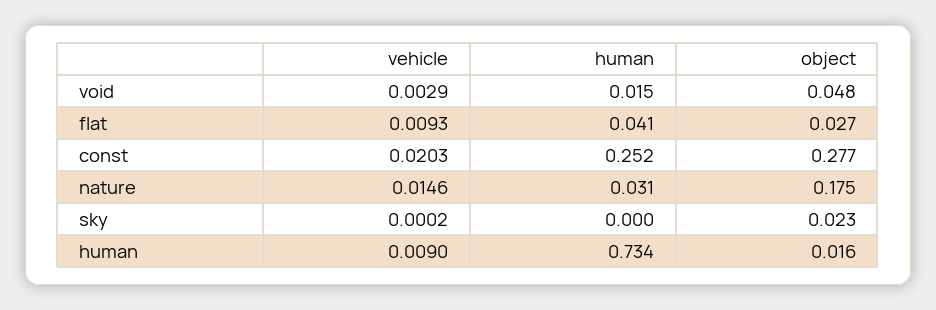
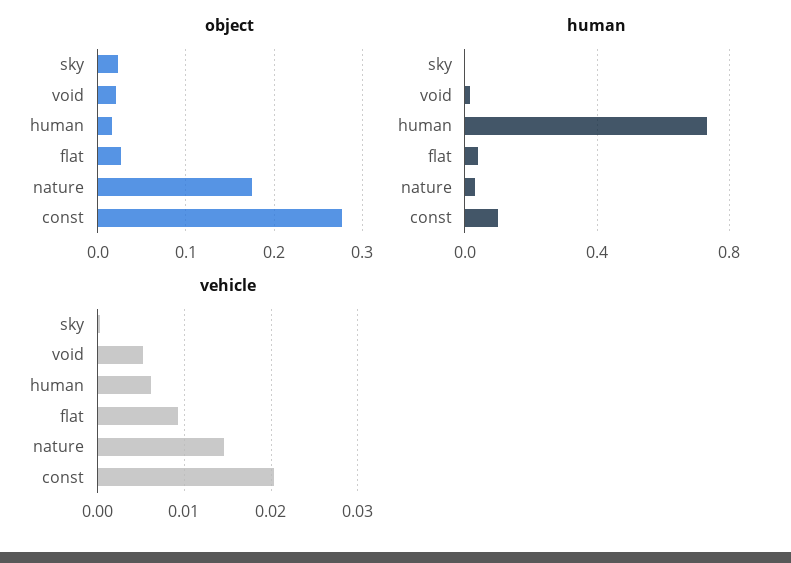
  {
    "vehicle": {
-     "void": 0.0029,
+     "void": 0.005,
      "flat": 0.0093,
      "const": 0.0203,
      "nature": 0.0146,
      "sky": 0.0002,
-     "human": 0.009
+     "human": 0.006
    },
    "human": {
      "void": 0.015,
      "flat": 0.041,
-     "const": 0.252,
+     "const": 0.1,
      "nature": 0.031,
      "sky": 0,
      "human": 0.734
    },
    "object": {
-     "void": 0.048,
+     "void": 0.02,
      "flat": 0.027,
      "const": 0.277,
      "nature": 0.175,
      "sky": 0.023,
      "human": 0.016
    }
  }

